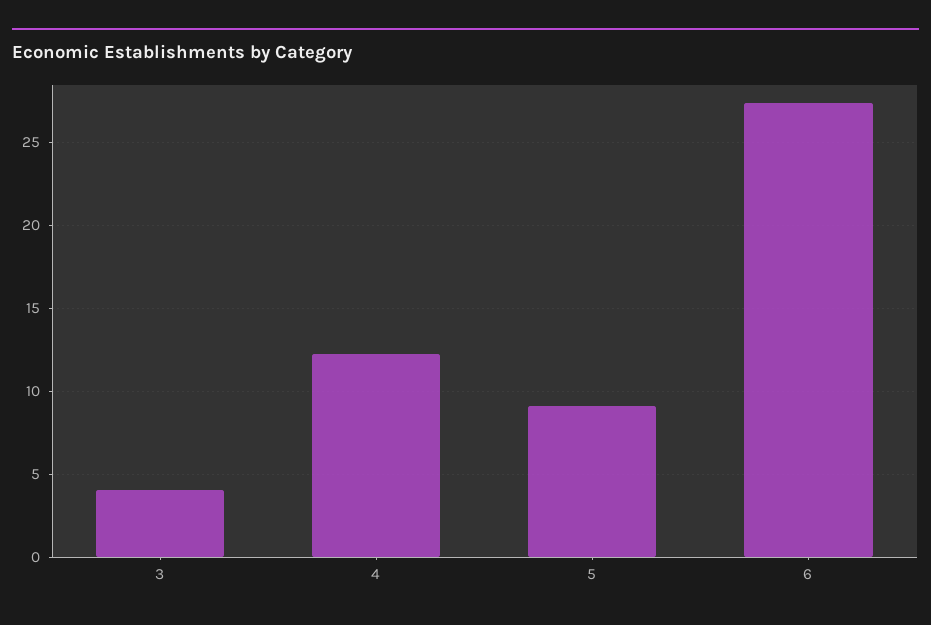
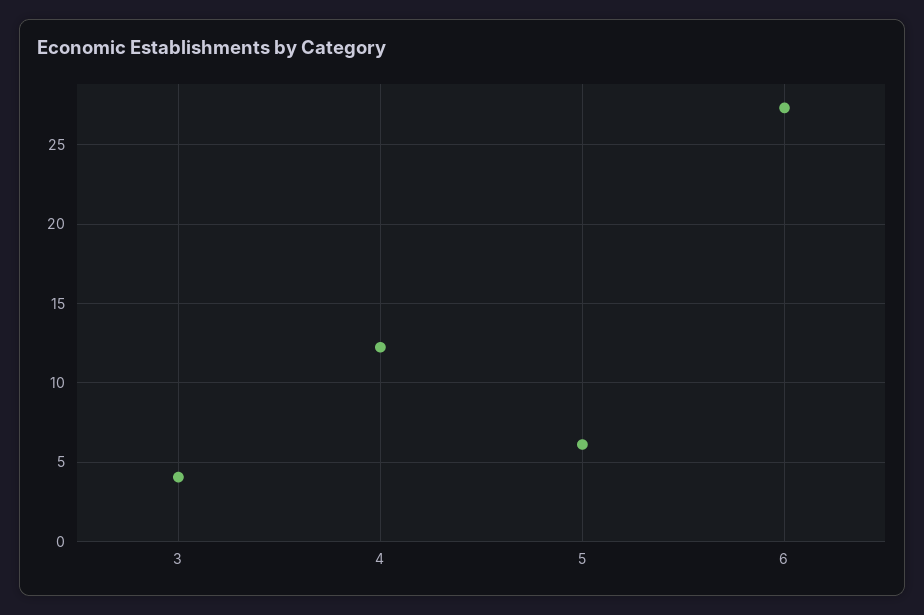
  {
    "3": 4,
    "4": 12.5,
-   "5": 9,
+   "5": 6,
    "6": 27.5
  }

